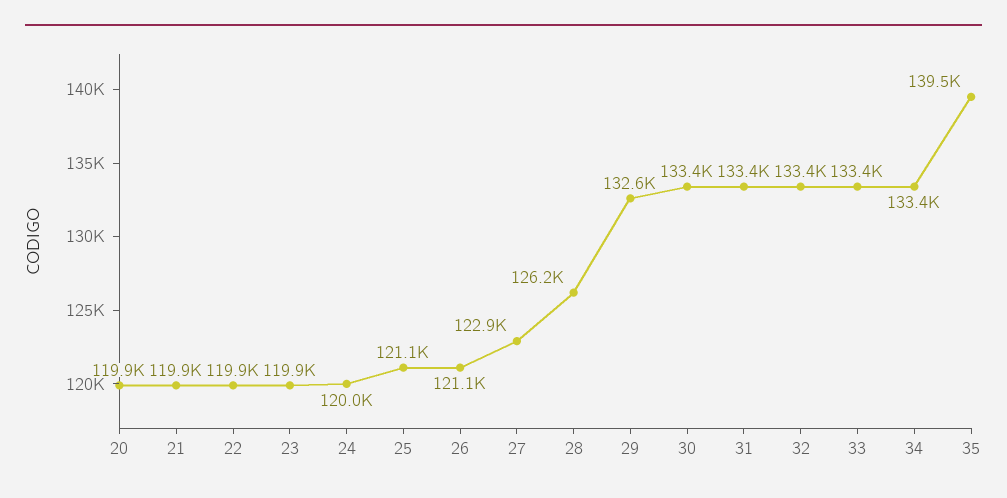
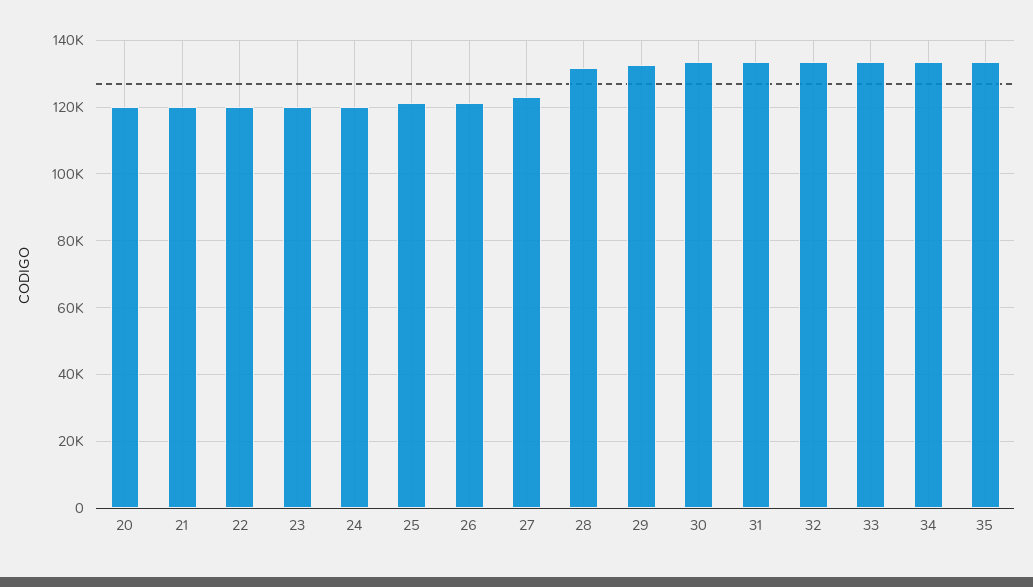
  {
    "20": 119900,
    "21": 119900,
    "22": 119900,
    "23": 119900,
    "24": 120000,
    "25": 121100,
    "26": 121100,
    "27": 122900,
-   "28": 126200,
+   "28": 132000,
    "29": 132600,
    "30": 133400,
    "31": 133400,
    "32": 133400,
    "33": 133400,
    "34": 133400,
-   "35": 139500
+   "35": 134000
  }

